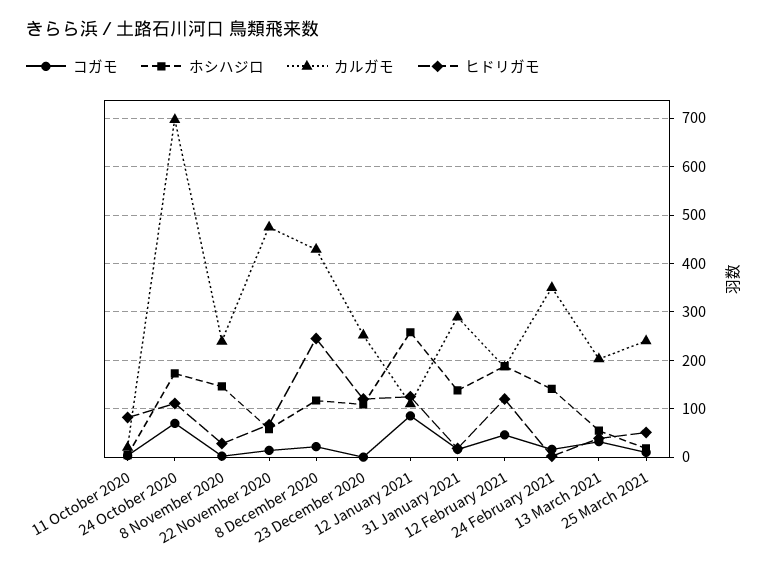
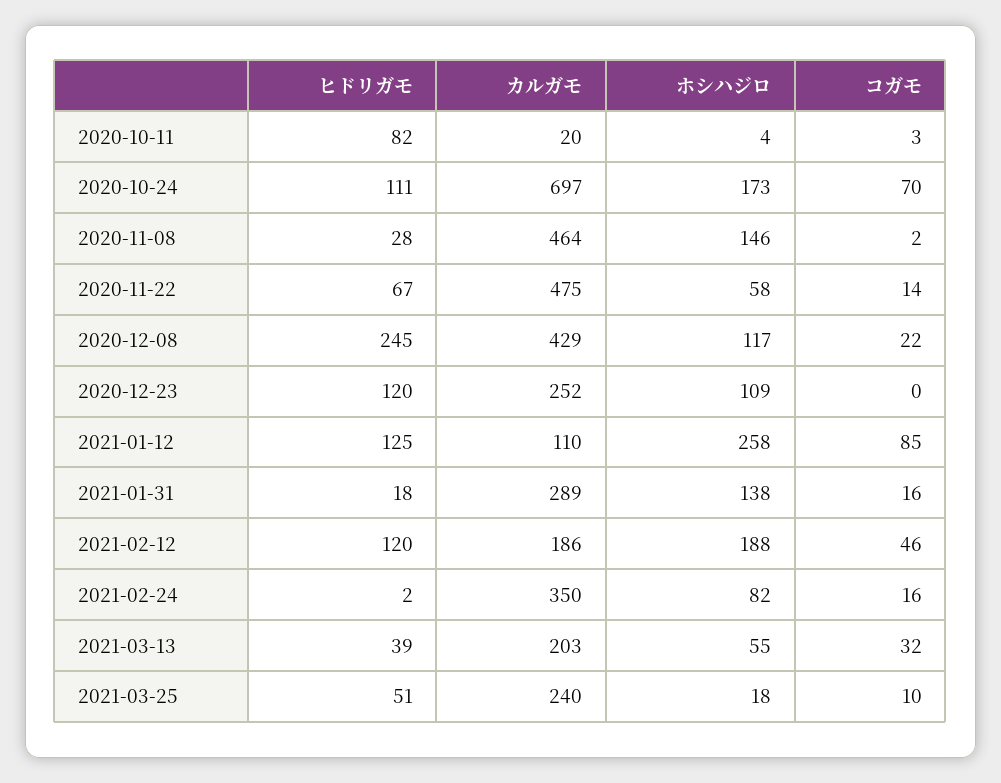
  {
    "コガモ": {
      "11 October 2020": 3,
      "24 October 2020": 70,
      "8 November 2020": 2,
      "22 November 2020": 14,
      "8 December 2020": 22,
      "23 December 2020": 0,
      "12 January 2021": 85,
      "31 January 2021": 16,
      "12 February 2021": 46,
      "24 February 2021": 16,
      "13 March 2021": 32,
      "25 March 2021": 10
    },
    "ホシハジロ": {
      "11 October 2020": 4,
      "24 October 2020": 173,
      "8 November 2020": 146,
      "22 November 2020": 58,
      "8 December 2020": 117,
      "23 December 2020": 109,
      "12 January 2021": 258,
      "31 January 2021": 138,
      "12 February 2021": 188,
-     "24 February 2021": 140,
+     "24 February 2021": 82,
      "13 March 2021": 55,
      "25 March 2021": 18
    },
    "カルガモ": {
      "11 October 2020": 20,
      "24 October 2020": 697,
-     "8 November 2020": 240,
+     "8 November 2020": 464,
      "22 November 2020": 475,
      "8 December 2020": 429,
      "23 December 2020": 252,
      "12 January 2021": 110,
      "31 January 2021": 289,
      "12 February 2021": 186,
      "24 February 2021": 350,
      "13 March 2021": 203,
      "25 March 2021": 240
    },
    "ヒドリガモ": {
      "11 October 2020": 82,
      "24 October 2020": 111,
      "8 November 2020": 28,
      "22 November 2020": 67,
      "8 December 2020": 245,
      "23 December 2020": 120,
      "12 January 2021": 125,
      "31 January 2021": 18,
      "12 February 2021": 120,
      "24 February 2021": 2,
      "13 March 2021": 39,
      "25 March 2021": 51
    }
  }

